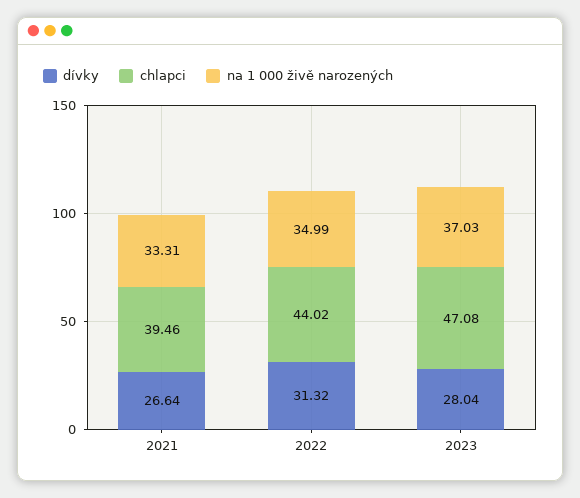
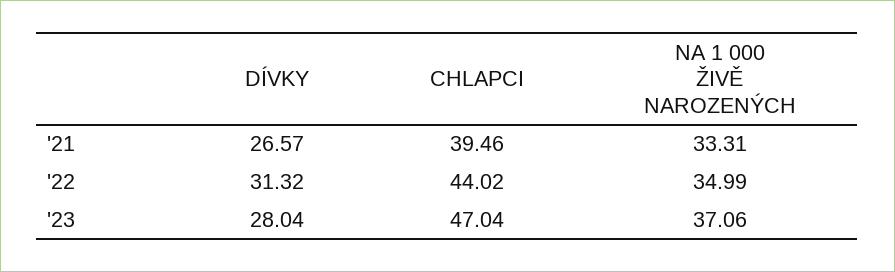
  {
    "dívky": {
-     "2021": 26.64,
+     "2021": 26.57,
      "2022": 31.32,
      "2023": 28.04
    },
    "chlapci": {
      "2021": 39.46,
      "2022": 44.02,
-     "2023": 47.08
+     "2023": 47.04
    },
    "na 1 000 živě narozených": {
      "2021": 33.31,
      "2022": 34.99,
-     "2023": 37.03
+     "2023": 37.06
    }
  }

